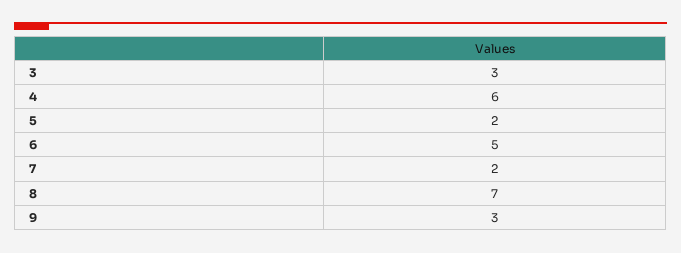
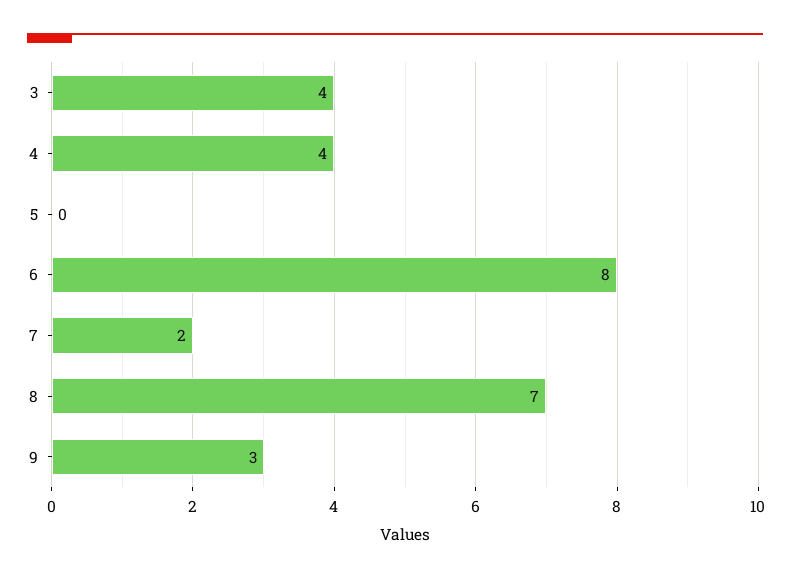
  {
-   "3": 3,
+   "3": 4,
-   "4": 6,
+   "4": 4,
-   "5": 2,
+   "5": 0,
-   "6": 5,
+   "6": 8,
    "7": 2,
    "8": 7,
    "9": 3
  }

